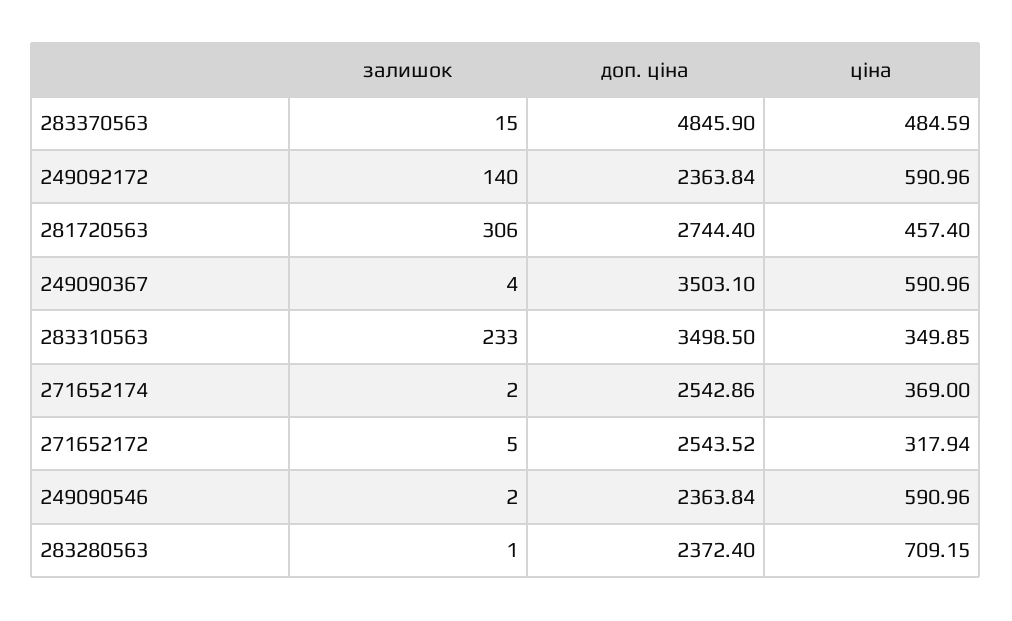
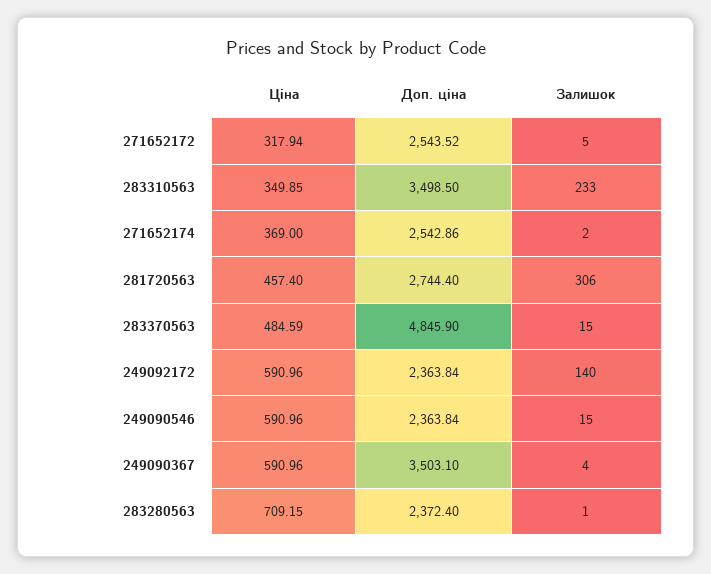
  {
    "залишок": {
      "283370563": 15,
      "249092172": 140,
      "281720563": 306,
      "249090367": 4,
      "283310563": 233,
      "271652174": 2,
      "271652172": 5,
-     "249090546": 2,
+     "249090546": 15,
      "283280563": 1
    },
    "доп. ціна": {
      "283370563": 4845.9,
      "249092172": 2363.84,
      "281720563": 2744.4,
      "249090367": 3503.1,
      "283310563": 3498.5,
      "271652174": 2542.86,
      "271652172": 2543.52,
      "249090546": 2363.84,
      "283280563": 2372.4
    },
    "ціна": {
      "283370563": 484.59,
      "249092172": 590.96,
      "281720563": 457.4,
      "249090367": 590.96,
      "283310563": 349.85,
      "271652174": 369,
      "271652172": 317.94,
      "249090546": 590.96,
      "283280563": 709.15
    }
  }

